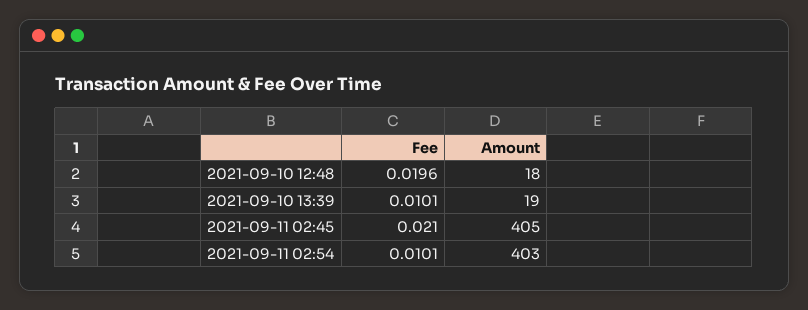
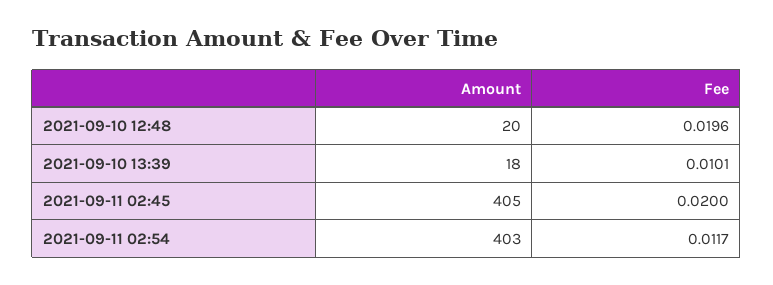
  {
    "Fee": {
      "2021-09-10 12:48": 0.0196,
      "2021-09-10 13:39": 0.0101,
-     "2021-09-11 02:45": 0.021,
+     "2021-09-11 02:45": 0.02,
-     "2021-09-11 02:54": 0.0101
+     "2021-09-11 02:54": 0.0117
    },
    "Amount": {
-     "2021-09-10 12:48": 18,
+     "2021-09-10 12:48": 20,
-     "2021-09-10 13:39": 19,
+     "2021-09-10 13:39": 18,
      "2021-09-11 02:45": 405,
      "2021-09-11 02:54": 403
    }
  }

